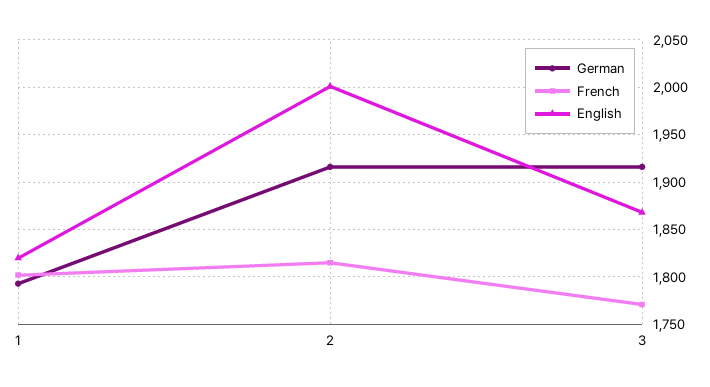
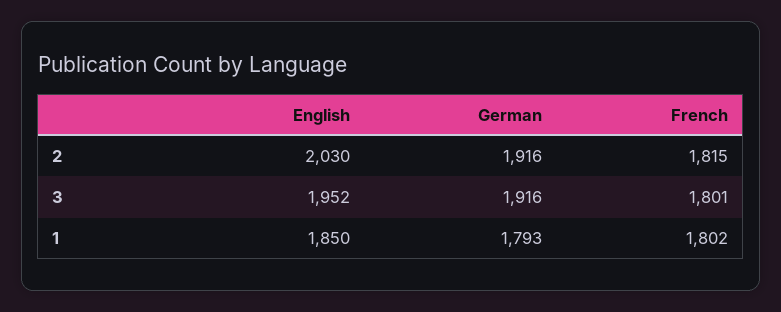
  {
    "German": {
      "1": 1793,
      "2": 1916,
      "3": 1916
    },
    "French": {
      "1": 1802,
      "2": 1815,
-     "3": 1770
+     "3": 1801
    },
    "English": {
-     "1": 1820,
+     "1": 1850,
-     "2": 2000,
+     "2": 2030,
-     "3": 1870
+     "3": 1952
    }
  }

